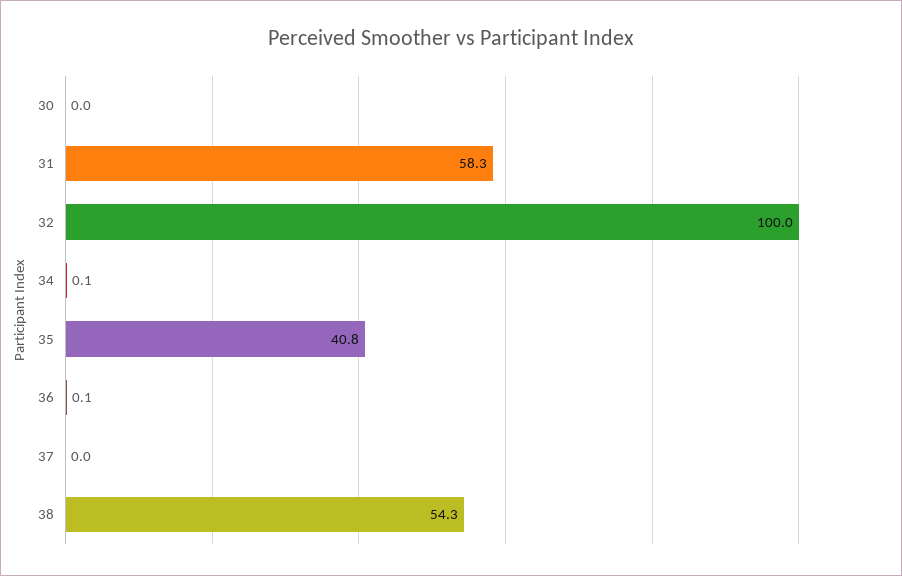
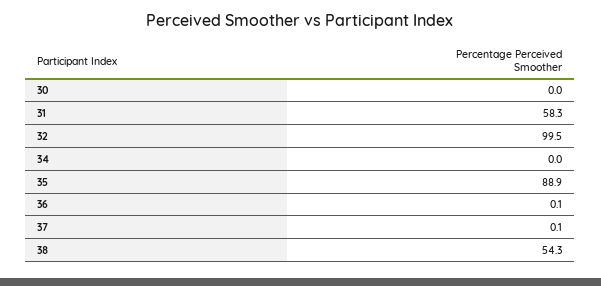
  {
    "30": 0,
    "31": 58.3,
-   "32": 100,
+   "32": 99.5,
-   "34": 0.1,
+   "34": 0,
-   "35": 40.8,
+   "35": 88.9,
    "36": 0.1,
-   "37": 0,
+   "37": 0.1,
    "38": 54.3
  }

